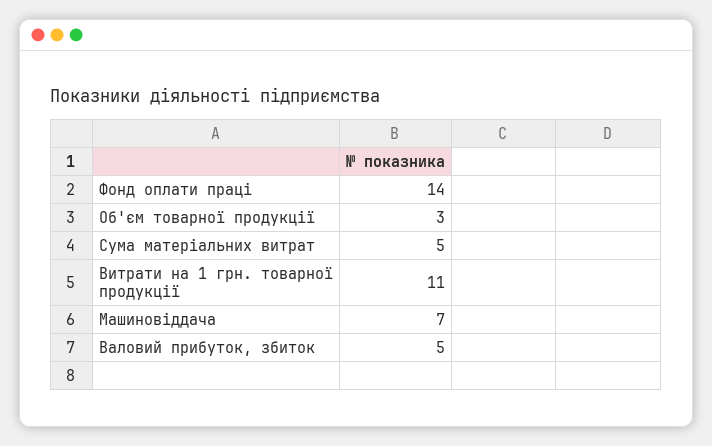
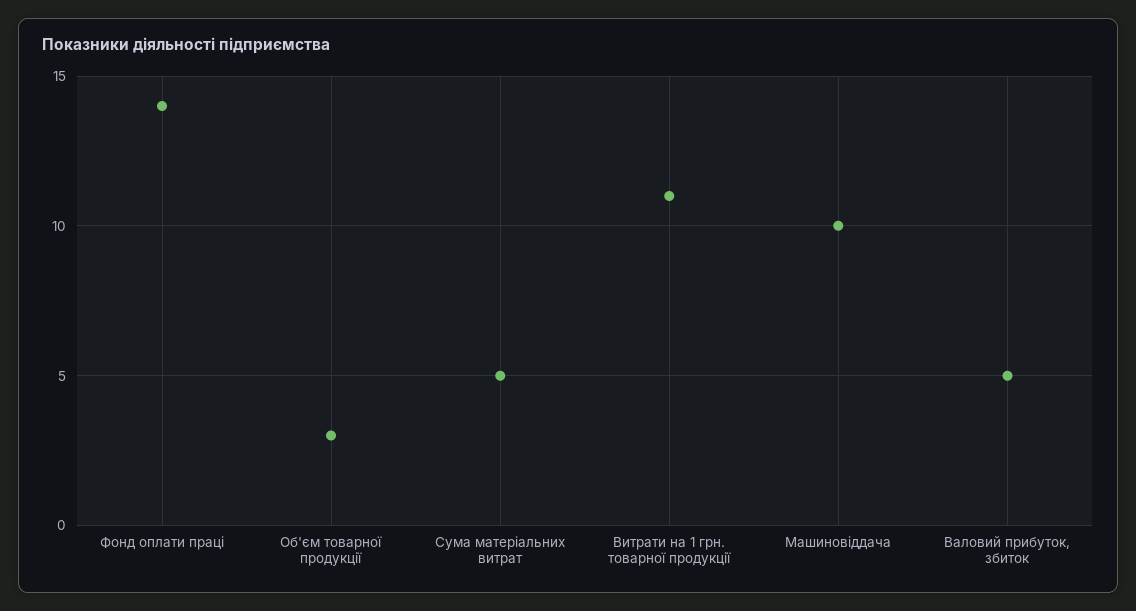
  {
    "Фонд оплати праці": 14,
    "Об'єм товарної продукції": 3,
    "Сума матеріальних витрат": 5,
    "Витрати на 1 грн. товарної продукції": 11,
-   "Машиновіддача": 7,
+   "Машиновіддача": 10,
    "Валовий прибуток, збиток": 5
  }

